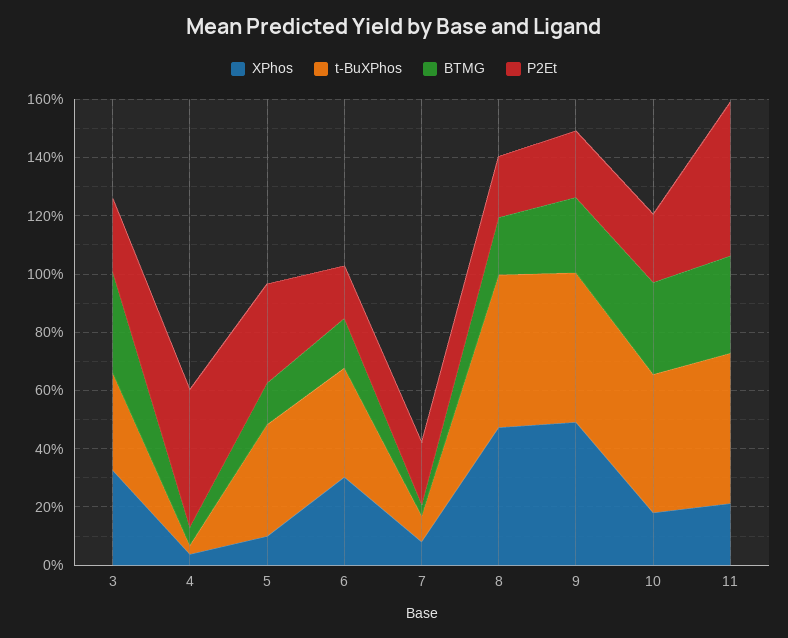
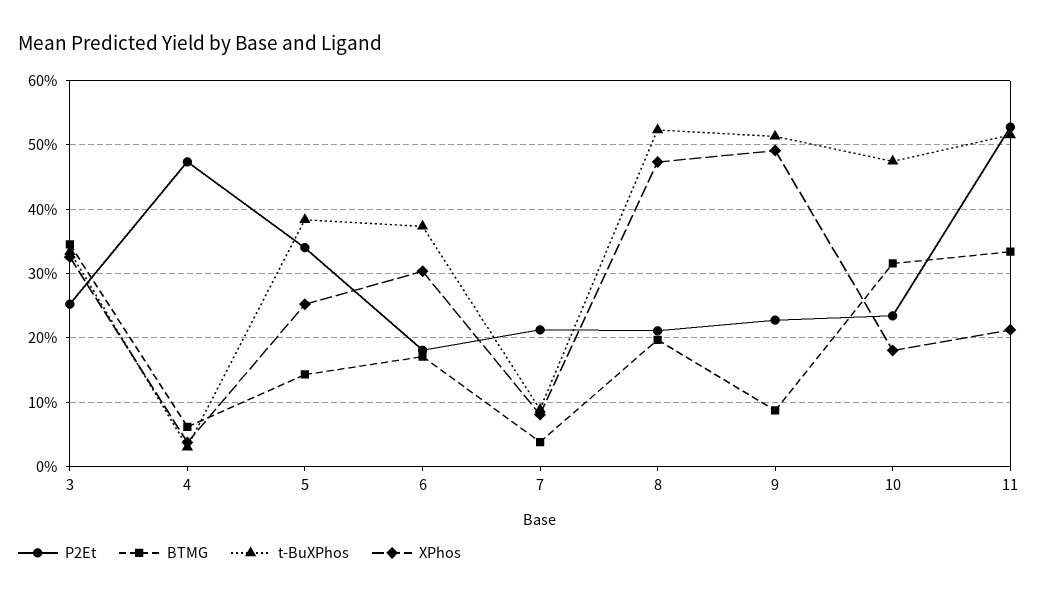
  {
    "XPhos": {
      "3": 33,
      "4": 4,
-     "5": 10,
+     "5": 25,
      "6": 30,
      "7": 8,
      "8": 47,
      "9": 49,
      "10": 18,
      "11": 21
    },
    "t-BuXPhos": {
      "3": 33,
      "4": 3,
      "5": 38,
      "6": 37,
      "7": 9,
      "8": 52,
      "9": 51,
      "10": 47,
      "11": 52
    },
    "BTMG": {
      "3": 35,
      "4": 6,
      "5": 14,
      "6": 17,
      "7": 4,
      "8": 20,
-     "9": 25,
+     "9": 9,
      "10": 32,
      "11": 33
    },
    "P2Et": {
      "3": 25,
      "4": 47,
      "5": 34,
      "6": 18,
      "7": 21,
      "8": 21,
      "9": 23,
      "10": 23,
      "11": 53
    }
  }

